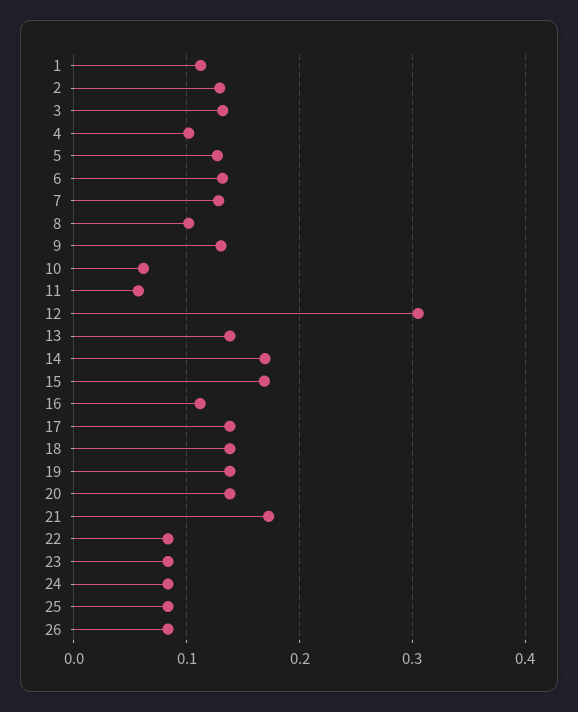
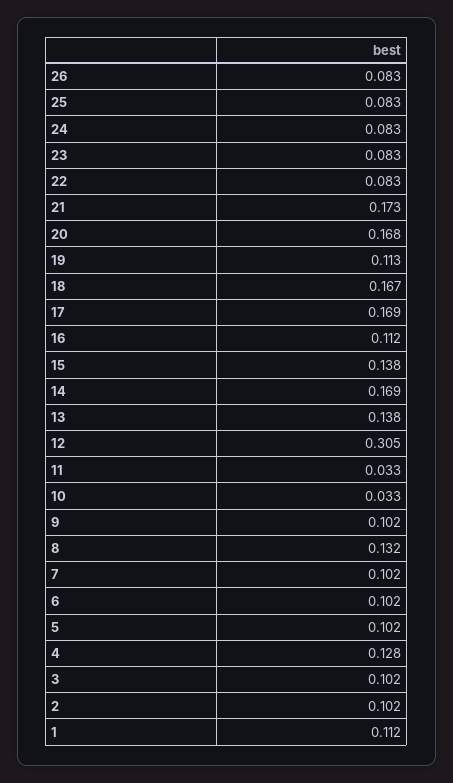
  {
    "1": 0.112,
-   "2": 0.13,
+   "2": 0.102,
-   "3": 0.13,
+   "3": 0.102,
-   "4": 0.1,
+   "4": 0.128,
-   "5": 0.13,
+   "5": 0.102,
-   "6": 0.13,
+   "6": 0.102,
-   "7": 0.13,
+   "7": 0.102,
-   "8": 0.1,
+   "8": 0.132,
-   "9": 0.13,
+   "9": 0.102,
-   "10": 0.06,
+   "10": 0.033,
-   "11": 0.06,
+   "11": 0.033,
    "12": 0.305,
    "13": 0.138,
    "14": 0.169,
-   "15": 0.17,
+   "15": 0.138,
    "16": 0.112,
-   "17": 0.14,
+   "17": 0.169,
-   "18": 0.14,
+   "18": 0.167,
-   "19": 0.14,
+   "19": 0.113,
-   "20": 0.14,
+   "20": 0.168,
    "21": 0.173,
    "22": 0.083,
    "23": 0.083,
    "24": 0.083,
    "25": 0.083,
    "26": 0.083
  }

